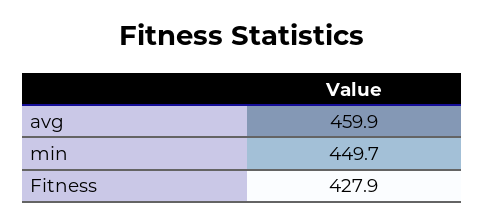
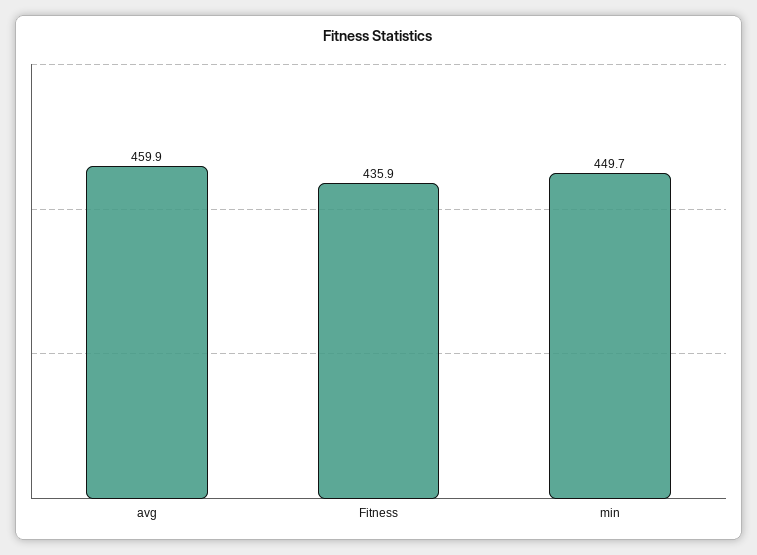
  {
    "avg": 459.9,
    "min": 449.7,
-   "Fitness": 427.9
+   "Fitness": 435.9
  }

